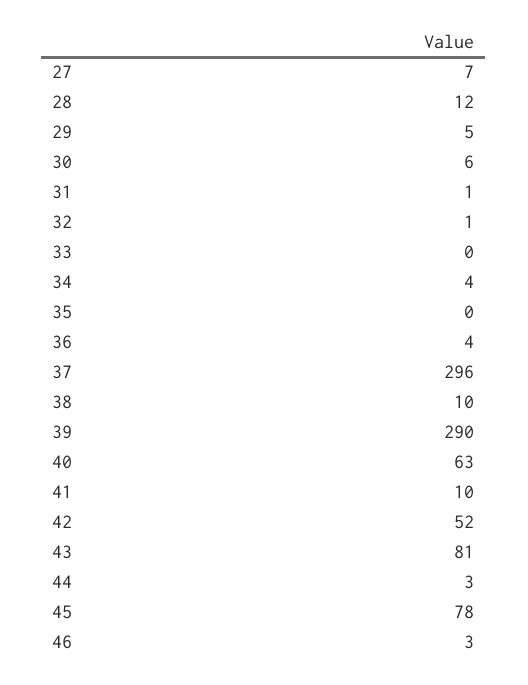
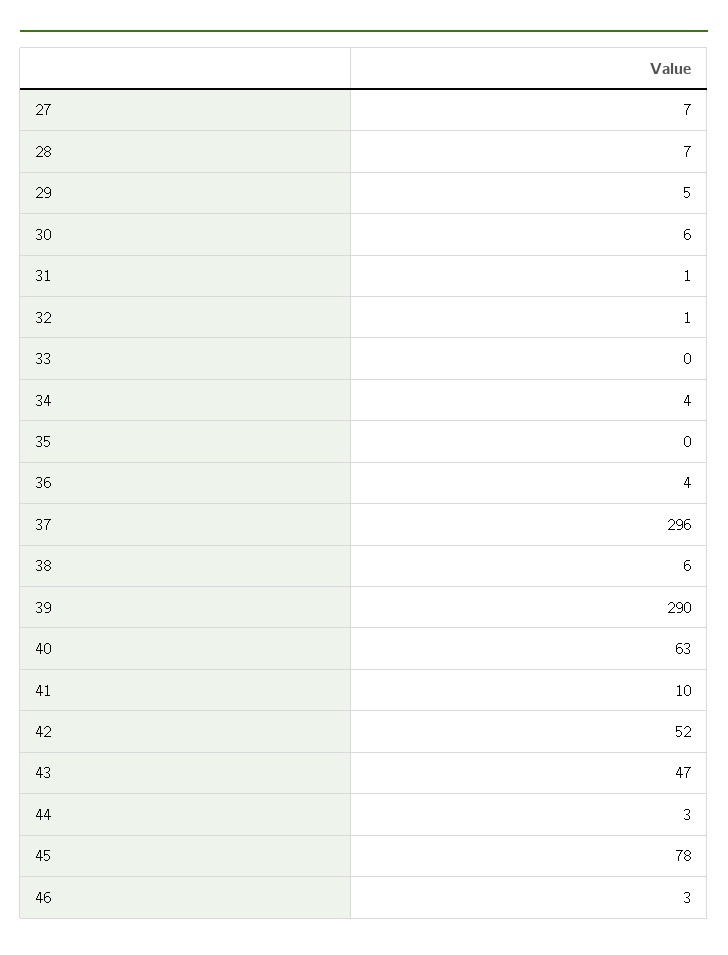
  {
    "27": 7,
-   "28": 12,
+   "28": 7,
    "29": 5,
    "30": 6,
    "31": 1,
    "32": 1,
    "33": 0,
    "34": 4,
    "35": 0,
    "36": 4,
    "37": 296,
-   "38": 10,
+   "38": 6,
    "39": 290,
    "40": 63,
    "41": 10,
    "42": 52,
-   "43": 81,
+   "43": 47,
    "44": 3,
    "45": 78,
    "46": 3
  }

